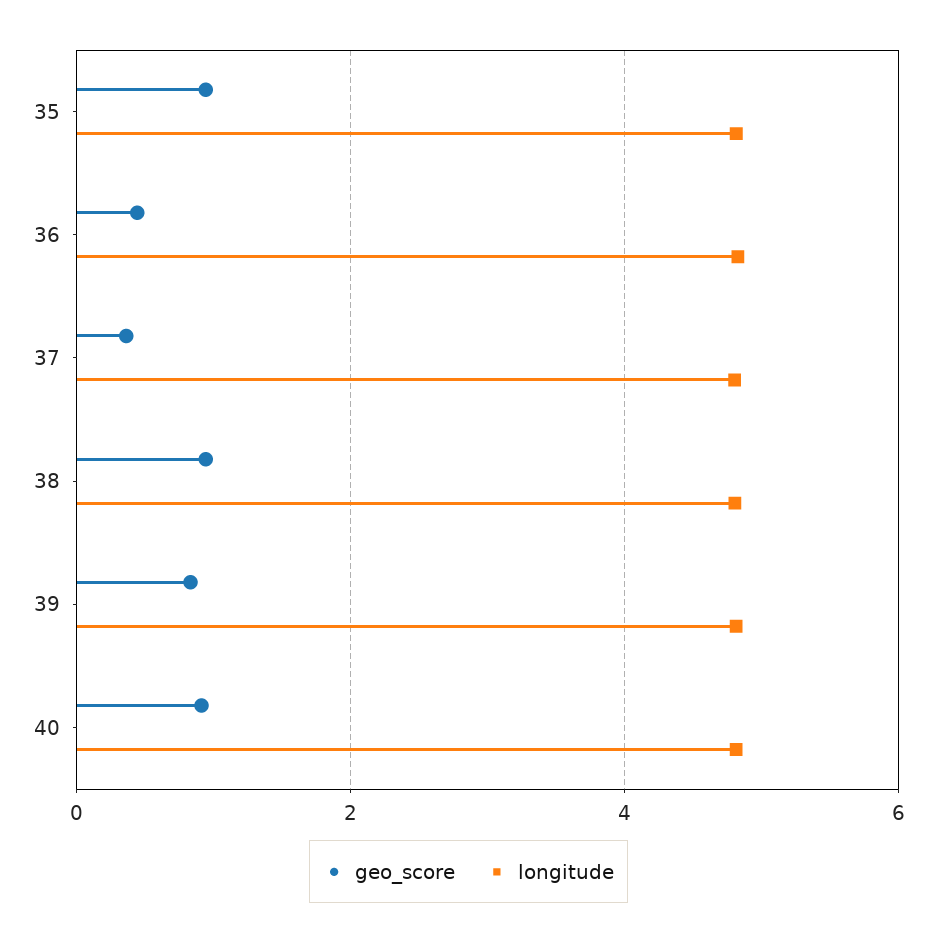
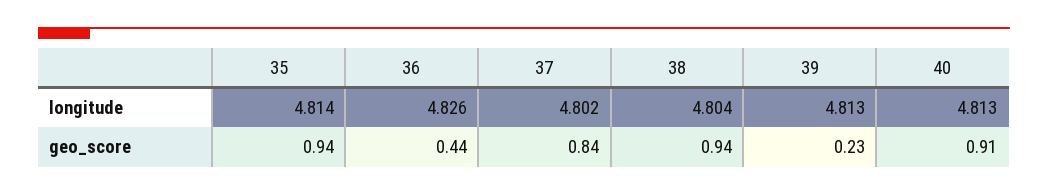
  {
    "geo_score": {
      "35": 0.94,
      "36": 0.44,
-     "37": 0.4,
+     "37": 0.84,
      "38": 0.94,
-     "39": 0.8,
+     "39": 0.23,
      "40": 0.91
    },
    "longitude": {
      "35": 4.814,
      "36": 4.826,
      "37": 4.802,
      "38": 4.804,
      "39": 4.813,
      "40": 4.813
    }
  }

